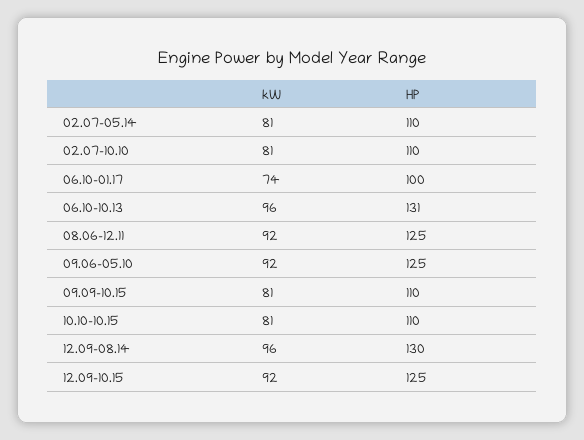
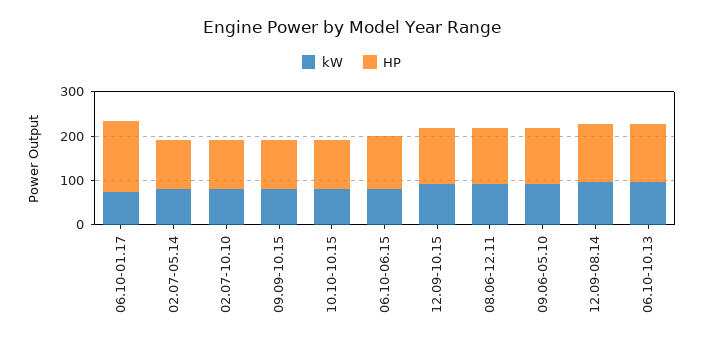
  {
    "kW": {
      "02.07-05.14": 81,
      "02.07-10.10": 81,
      "06.10-01.17": 74,
      "06.10-10.13": 96,
      "08.06-12.11": 92,
      "09.06-05.10": 92,
      "09.09-10.15": 81,
      "10.10-10.15": 81,
      "12.09-08.14": 96,
-     "12.09-10.15": 92
+     "12.09-10.15": 92,
+     "06.10-06.15": 80
    },
    "HP": {
      "02.07-05.14": 110,
      "02.07-10.10": 110,
-     "06.10-01.17": 100,
+     "06.10-01.17": 160,
      "06.10-10.13": 131,
      "08.06-12.11": 125,
      "09.06-05.10": 125,
      "09.09-10.15": 110,
      "10.10-10.15": 110,
      "12.09-08.14": 130,
-     "12.09-10.15": 125
+     "12.09-10.15": 125,
+     "06.10-06.15": 120
    }
  }

